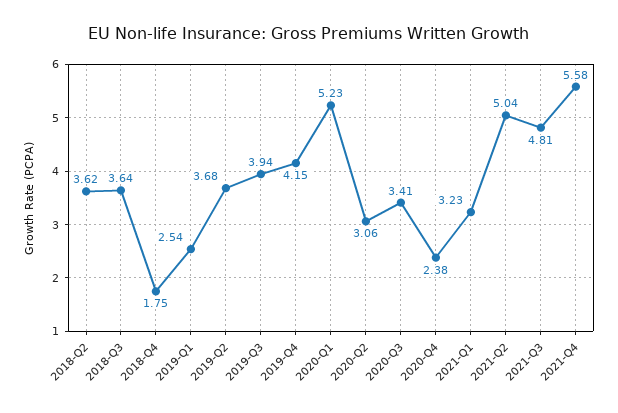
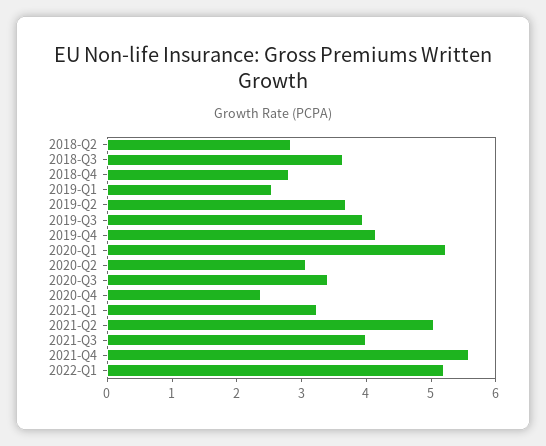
  {
-   "2018-Q2": 3.62,
+   "2018-Q2": 2.8,
    "2018-Q3": 3.64,
-   "2018-Q4": 1.75,
+   "2018-Q4": 2.8,
    "2019-Q1": 2.54,
    "2019-Q2": 3.68,
    "2019-Q3": 3.94,
    "2019-Q4": 4.15,
    "2020-Q1": 5.23,
    "2020-Q2": 3.06,
    "2020-Q3": 3.41,
    "2020-Q4": 2.38,
    "2021-Q1": 3.23,
    "2021-Q2": 5.04,
-   "2021-Q3": 4.81,
+   "2021-Q3": 4,
-   "2021-Q4": 5.58
+   "2021-Q4": 5.58,
+   "2022-Q1": 5.2
  }

